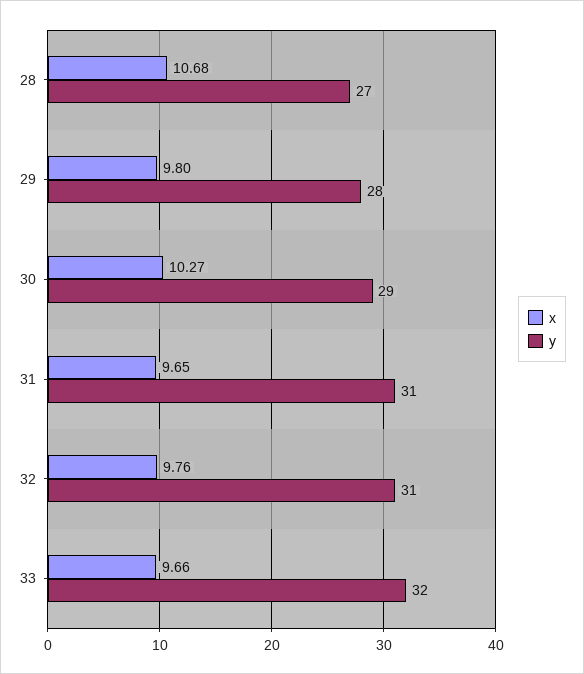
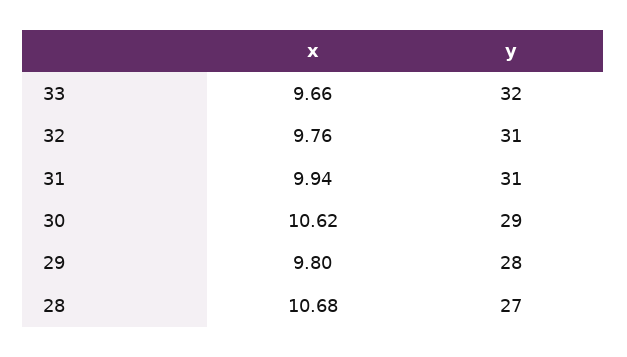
  {
    "x": {
      "28": 10.68,
      "29": 9.8,
-     "30": 10.27,
+     "30": 10.62,
-     "31": 9.65,
+     "31": 9.94,
      "32": 9.76,
      "33": 9.66
    },
    "y": {
      "28": 27,
      "29": 28,
      "30": 29,
      "31": 31,
      "32": 31,
      "33": 32
    }
  }

